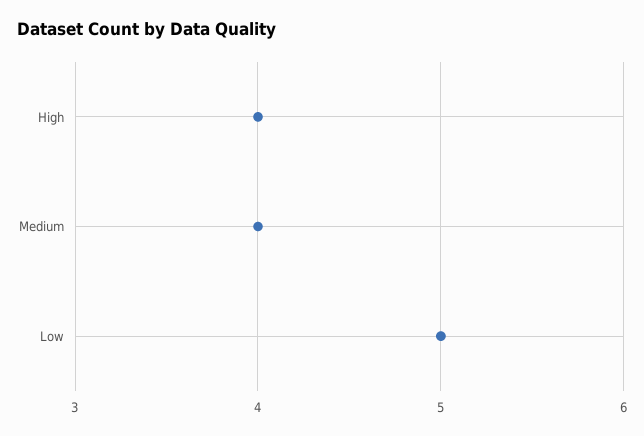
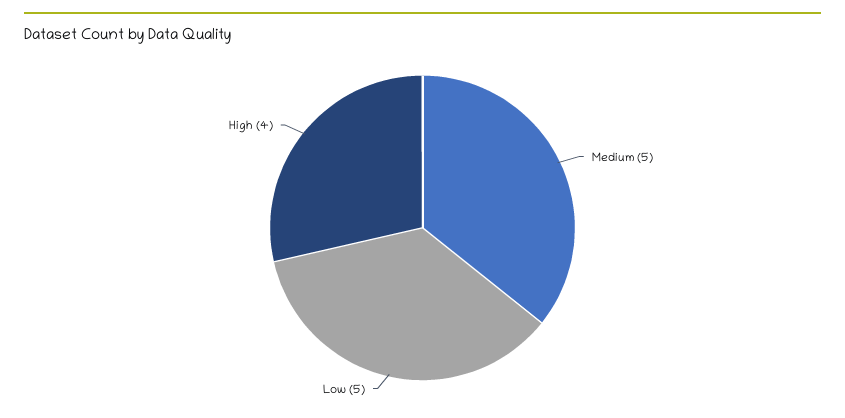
  {
    "High": 4,
-   "Medium": 4,
+   "Medium": 5,
    "Low": 5
  }

